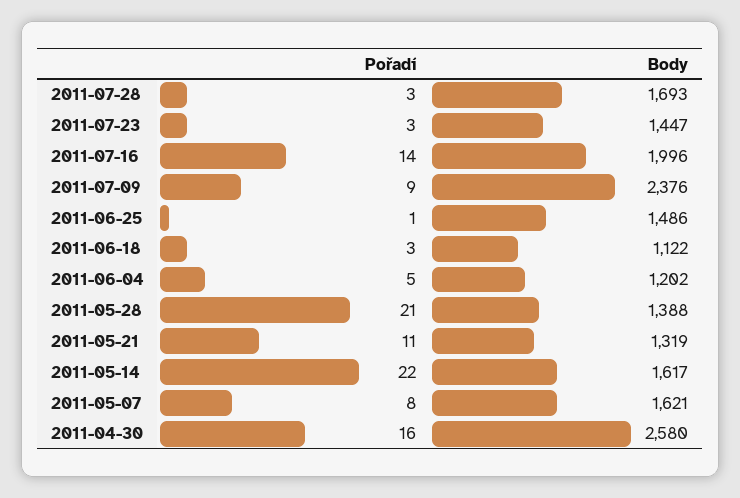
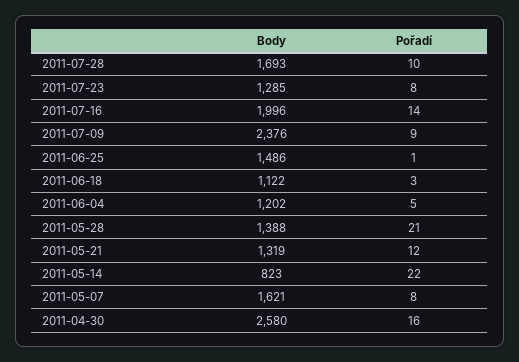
  {
    "Pořadí": {
-     "2011-07-28": 3,
+     "2011-07-28": 10,
-     "2011-07-23": 3,
+     "2011-07-23": 8,
      "2011-07-16": 14,
      "2011-07-09": 9,
      "2011-06-25": 1,
      "2011-06-18": 3,
      "2011-06-04": 5,
      "2011-05-28": 21,
-     "2011-05-21": 11,
+     "2011-05-21": 12,
      "2011-05-14": 22,
      "2011-05-07": 8,
      "2011-04-30": 16
    },
    "Body": {
      "2011-07-28": 1693,
-     "2011-07-23": 1447,
+     "2011-07-23": 1285,
      "2011-07-16": 1996,
      "2011-07-09": 2376,
      "2011-06-25": 1486,
      "2011-06-18": 1122,
      "2011-06-04": 1202,
      "2011-05-28": 1388,
      "2011-05-21": 1319,
-     "2011-05-14": 1617,
+     "2011-05-14": 823,
      "2011-05-07": 1621,
      "2011-04-30": 2580
    }
  }

